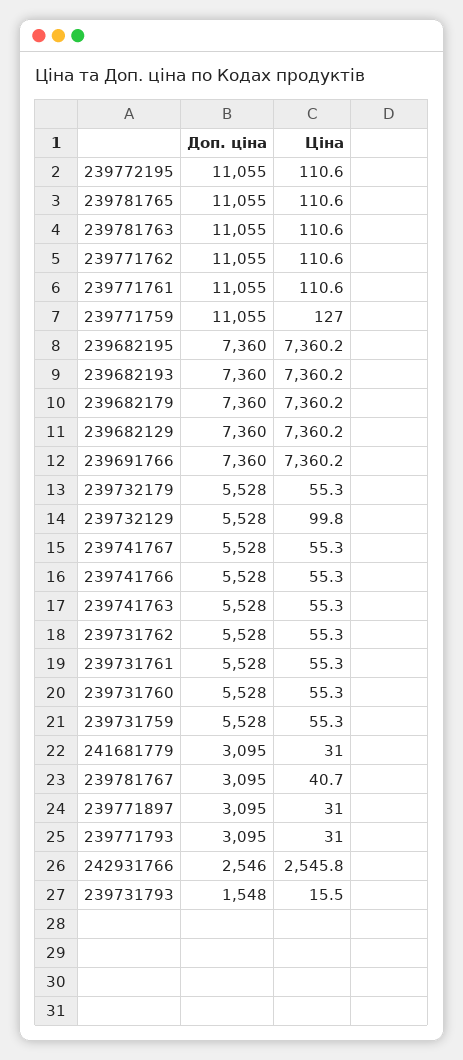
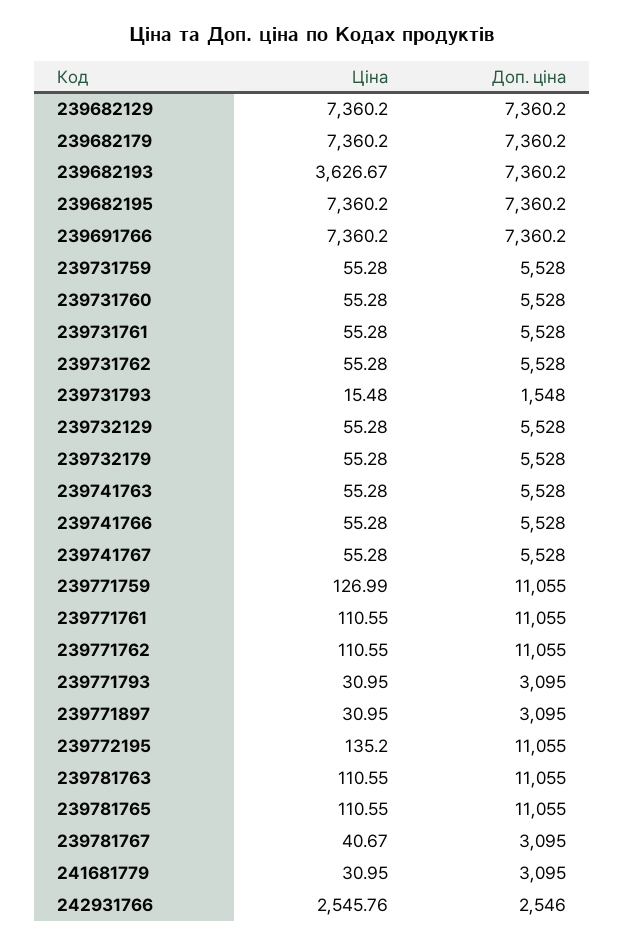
  {
    "Доп. ціна": {
      "239772195": 11055,
      "239781765": 11055,
      "239781763": 11055,
      "239771762": 11055,
      "239771761": 11055,
      "239771759": 11055,
      "239682195": 7360.2,
      "239682193": 7360.2,
      "239682179": 7360.2,
      "239682129": 7360.2,
      "239691766": 7360.2,
      "239732179": 5528,
      "239732129": 5528,
      "239741767": 5528,
      "239741766": 5528,
      "239741763": 5528,
      "239731762": 5528,
      "239731761": 5528,
      "239731760": 5528,
      "239731759": 5528,
      "241681779": 3095,
      "239781767": 3095,
      "239771897": 3095,
      "239771793": 3095,
      "242931766": 2546,
      "239731793": 1548
    },
    "Ціна": {
-     "239772195": 110.6,
+     "239772195": 135.2,
      "239781765": 110.55,
      "239781763": 110.55,
      "239771762": 110.55,
      "239771761": 110.55,
      "239771759": 126.99,
      "239682195": 7360.2,
-     "239682193": 7360.2,
+     "239682193": 3626.67,
      "239682179": 7360.2,
      "239682129": 7360.2,
      "239691766": 7360.2,
      "239732179": 55.28,
-     "239732129": 99.8,
+     "239732129": 55.28,
      "239741767": 55.28,
      "239741766": 55.28,
      "239741763": 55.28,
      "239731762": 55.28,
      "239731761": 55.28,
      "239731760": 55.28,
      "239731759": 55.28,
      "241681779": 30.95,
      "239781767": 40.67,
      "239771897": 30.95,
      "239771793": 30.95,
      "242931766": 2545.76,
      "239731793": 15.48
    }
  }

